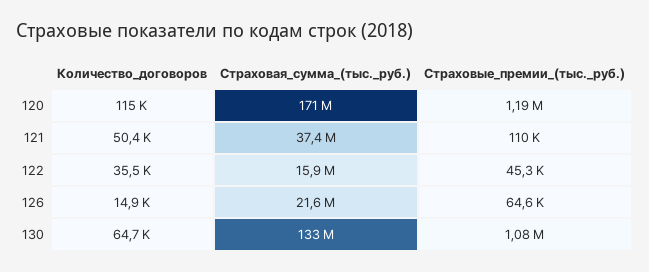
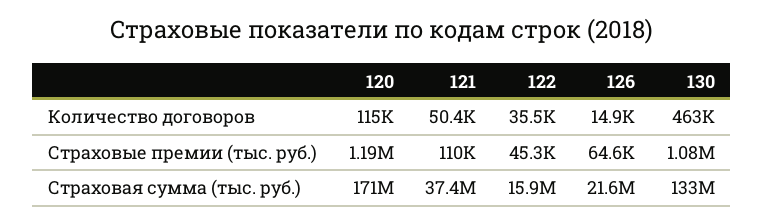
  {
    "Количество_договоров": {
      "120": 115000,
      "121": 50400,
      "122": 35500,
      "126": 14900,
-     "130": 64700
+     "130": 463000
    },
    "Страховая_сумма_(тыс._руб.)": {
      "120": 171000000,
      "121": 37400000,
      "122": 15900000,
      "126": 21600000,
      "130": 133000000
    },
    "Страховые_премии_(тыс._руб.)": {
      "120": 1190000,
      "121": 110000,
      "122": 45300,
      "126": 64600,
      "130": 1080000
    }
  }

